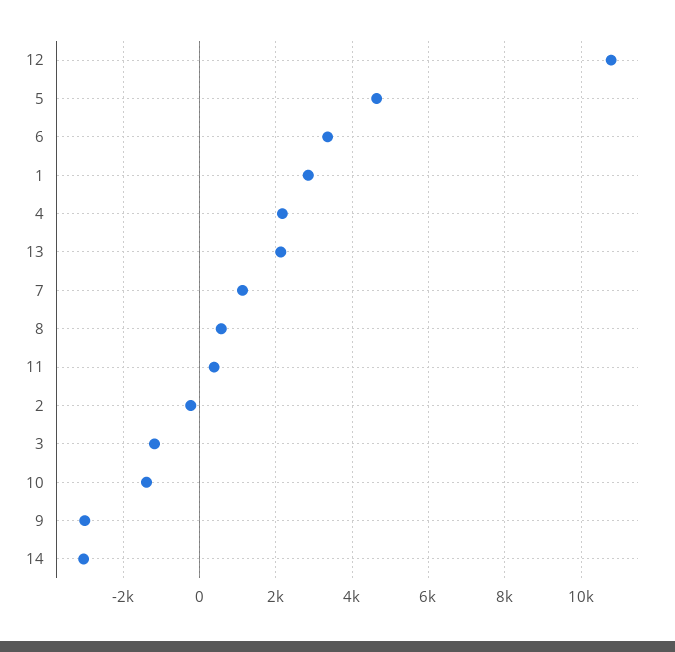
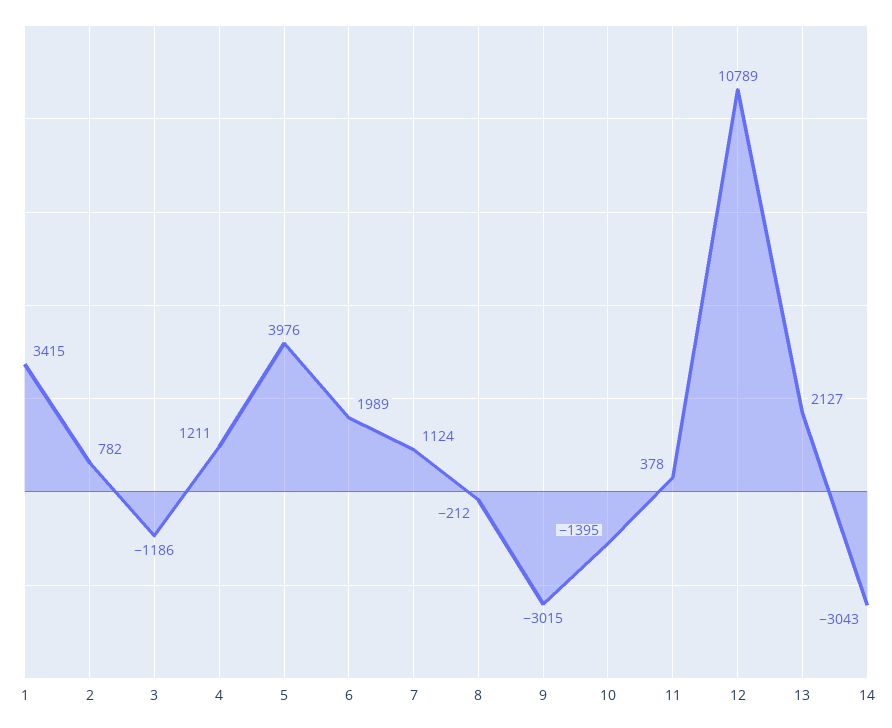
  {
    "12": 10789,
-   "5": 4600,
+   "5": 3976,
-   "6": 3400,
+   "6": 1989,
-   "1": 2800,
+   "1": 3415,
-   "4": 2200,
+   "4": 1211,
    "13": 2127,
    "7": 1124,
-   "8": 600,
+   "8": -212,
    "11": 378,
-   "2": -200,
+   "2": 782,
    "3": -1186,
    "10": -1395,
    "9": -3015,
    "14": -3043
  }

